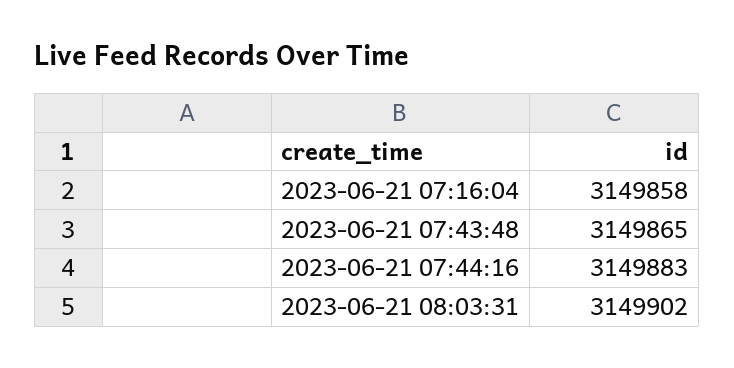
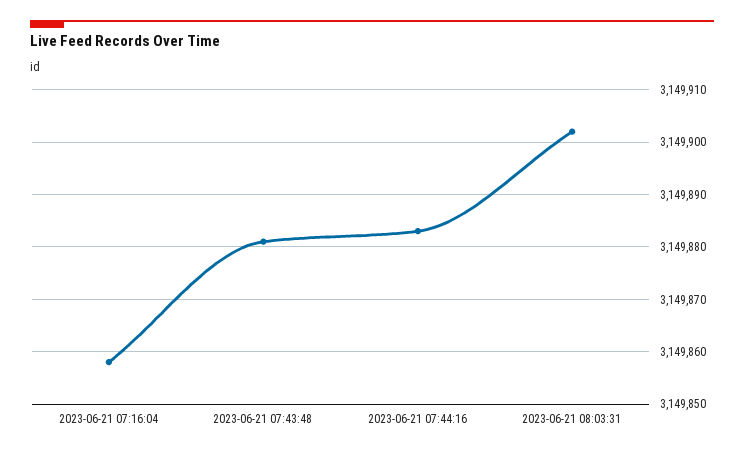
  {
    "2023-06-21 07:16:04": 3149858,
-   "2023-06-21 07:43:48": 3149865,
+   "2023-06-21 07:43:48": 3149880,
    "2023-06-21 07:44:16": 3149883,
    "2023-06-21 08:03:31": 3149902
  }

